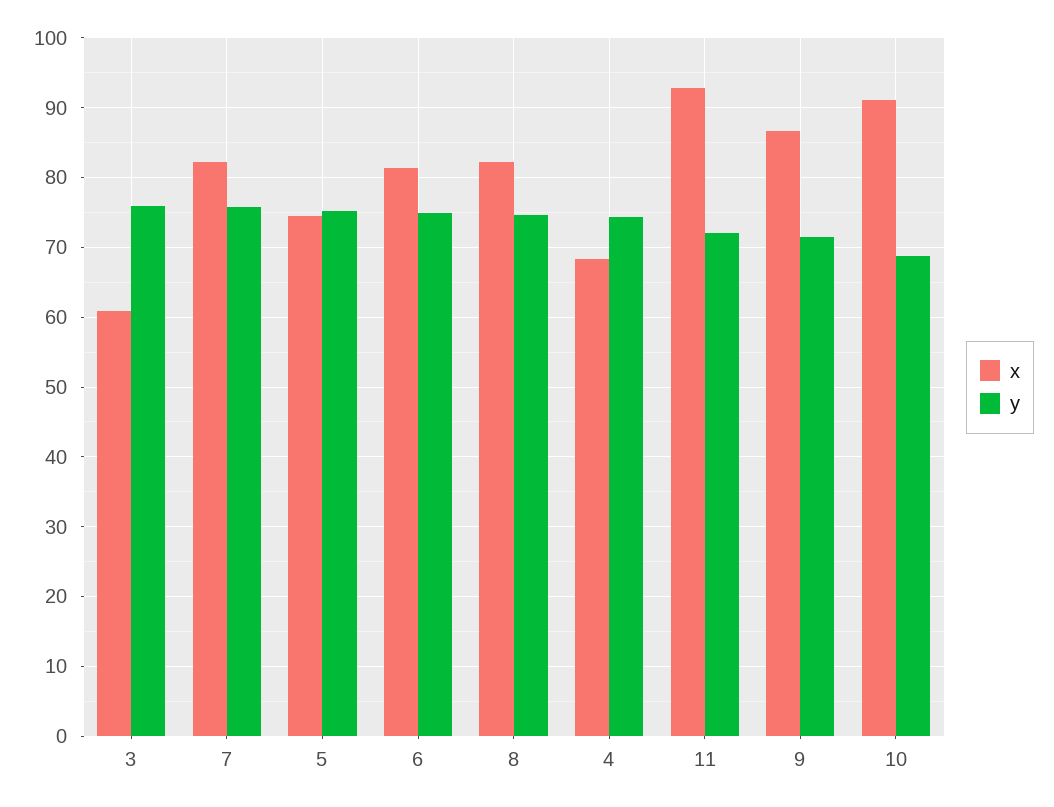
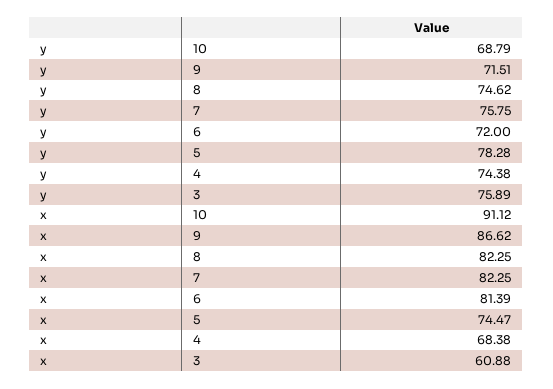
  {
    "x": {
      "3": 60.88,
      "7": 82.25,
      "5": 74.47,
      "6": 81.39,
      "8": 82.25,
      "4": 68.38,
-     "11": 93,
      "9": 86.62,
      "10": 91.12
    },
    "y": {
      "3": 75.89,
      "7": 75.75,
-     "5": 75,
+     "5": 78.28,
-     "6": 75,
+     "6": 72,
      "8": 74.62,
      "4": 74.38,
-     "11": 72,
      "9": 71.51,
      "10": 68.79
    }
  }

